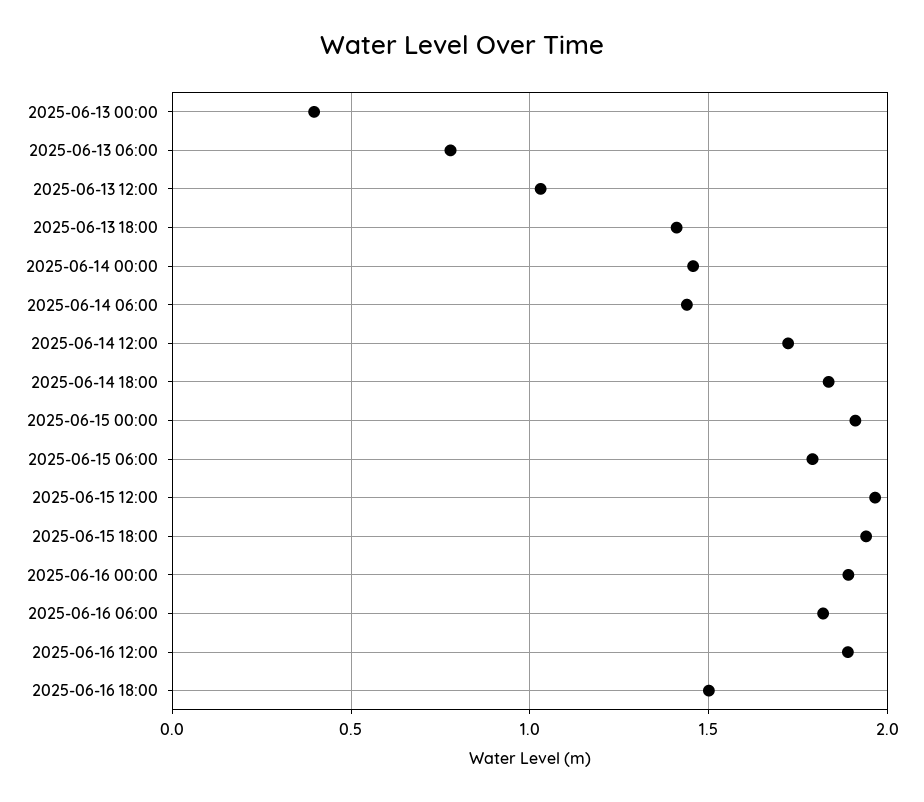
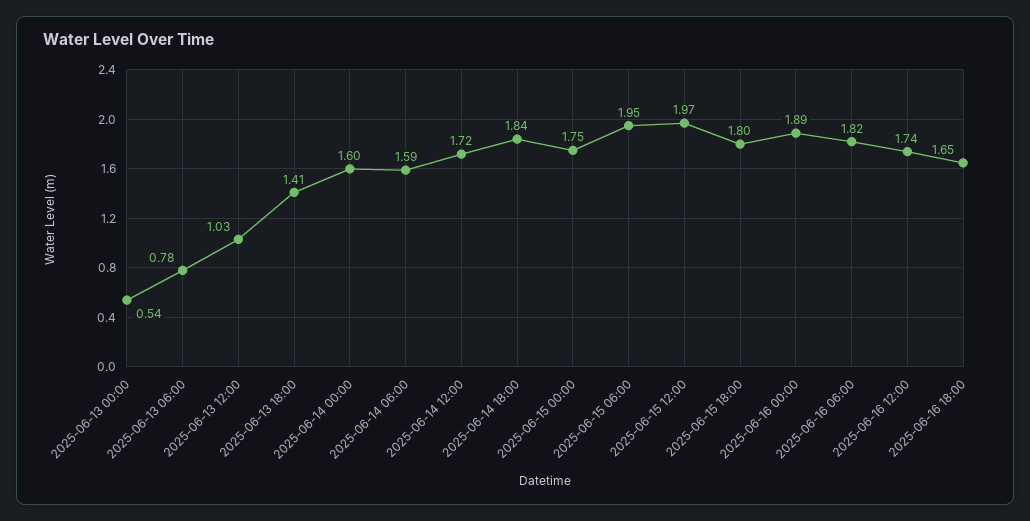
  {
-   "2025-06-13 00:00": 0.4,
+   "2025-06-13 00:00": 0.54,
    "2025-06-13 06:00": 0.78,
    "2025-06-13 12:00": 1.03,
    "2025-06-13 18:00": 1.41,
-   "2025-06-14 00:00": 1.45,
+   "2025-06-14 00:00": 1.6,
-   "2025-06-14 06:00": 1.45,
+   "2025-06-14 06:00": 1.59,
    "2025-06-14 12:00": 1.72,
    "2025-06-14 18:00": 1.84,
-   "2025-06-15 00:00": 1.9,
+   "2025-06-15 00:00": 1.75,
-   "2025-06-15 06:00": 1.8,
+   "2025-06-15 06:00": 1.95,
    "2025-06-15 12:00": 1.97,
-   "2025-06-15 18:00": 1.95,
+   "2025-06-15 18:00": 1.8,
    "2025-06-16 00:00": 1.89,
    "2025-06-16 06:00": 1.82,
-   "2025-06-16 12:00": 1.9,
+   "2025-06-16 12:00": 1.74,
-   "2025-06-16 18:00": 1.5
+   "2025-06-16 18:00": 1.65
  }

